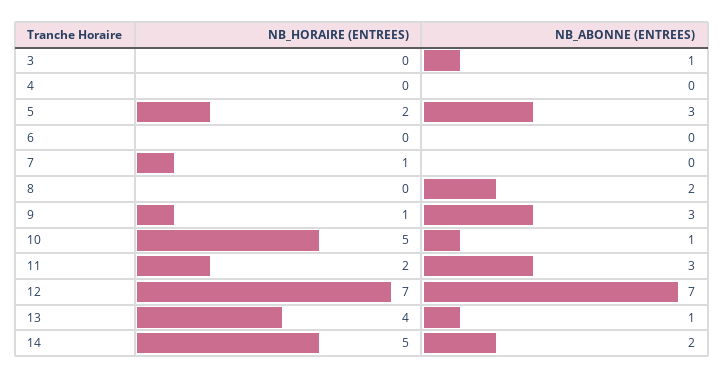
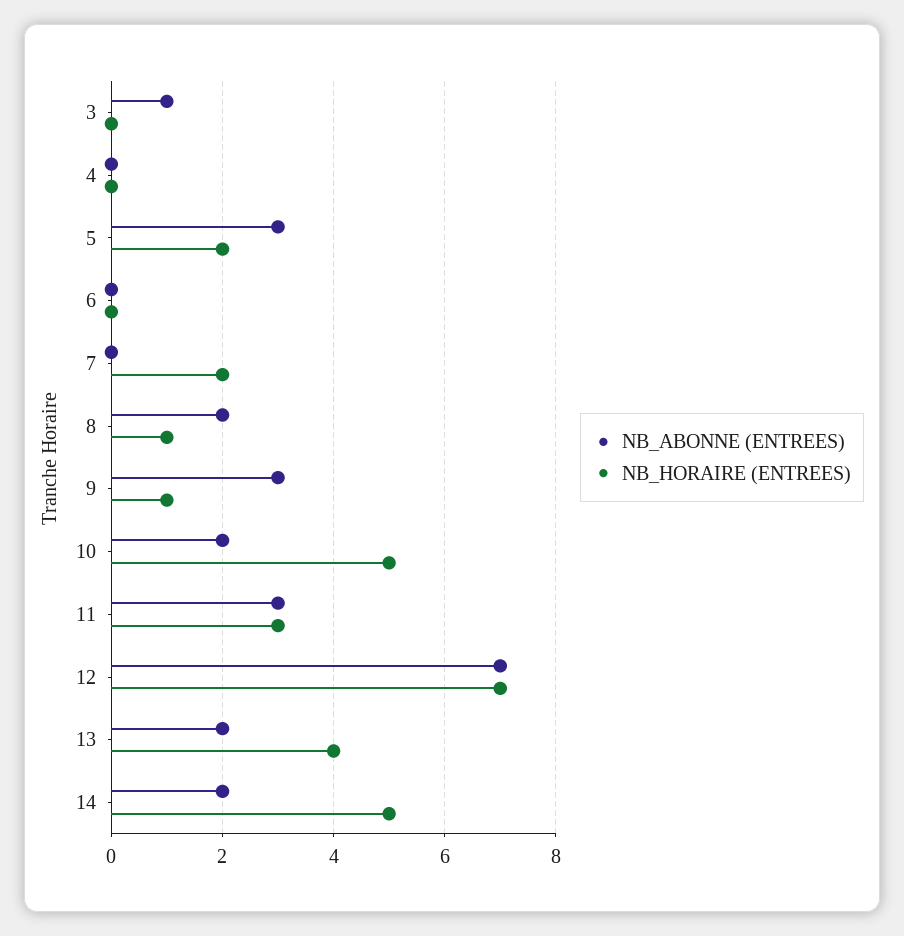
  {
    "NB_HORAIRE (ENTREES)": {
      "3": 0,
      "4": 0,
      "5": 2,
      "6": 0,
-     "7": 1,
+     "7": 2,
-     "8": 0,
+     "8": 1,
      "9": 1,
      "10": 5,
-     "11": 2,
+     "11": 3,
      "12": 7,
      "13": 4,
      "14": 5
    },
    "NB_ABONNE (ENTREES)": {
      "3": 1,
      "4": 0,
      "5": 3,
      "6": 0,
      "7": 0,
      "8": 2,
      "9": 3,
-     "10": 1,
+     "10": 2,
      "11": 3,
      "12": 7,
-     "13": 1,
+     "13": 2,
      "14": 2
    }
  }

